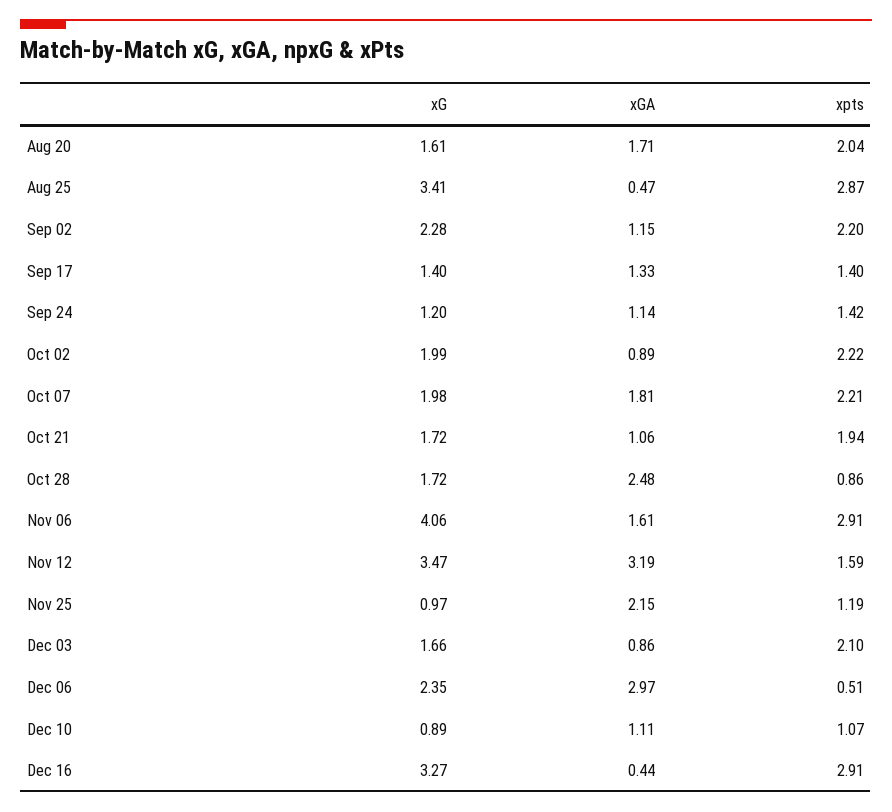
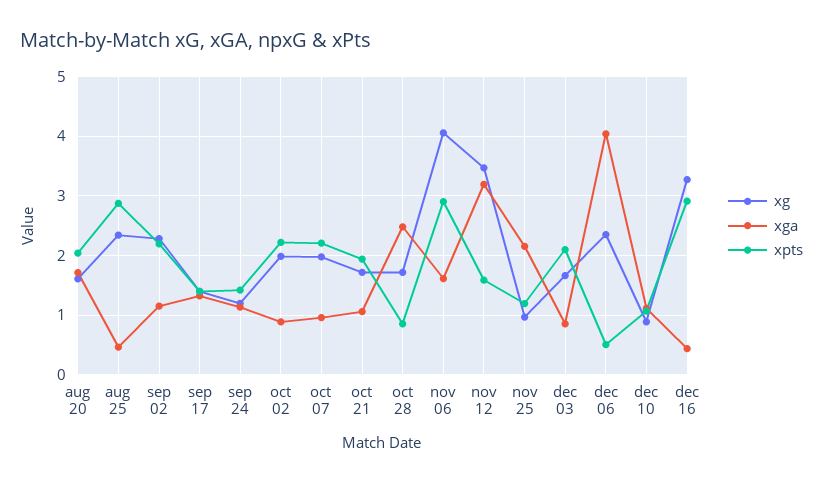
  {
    "xG": {
      "Aug 20": 1.61,
-     "Aug 25": 3.41,
+     "Aug 25": 2.4,
      "Sep 02": 2.28,
      "Sep 17": 1.4,
      "Sep 24": 1.2,
      "Oct 02": 1.99,
      "Oct 07": 1.98,
      "Oct 21": 1.72,
      "Oct 28": 1.72,
      "Nov 06": 4.06,
      "Nov 12": 3.47,
      "Nov 25": 0.97,
      "Dec 03": 1.66,
      "Dec 06": 2.35,
      "Dec 10": 0.89,
      "Dec 16": 3.27
    },
    "xGA": {
      "Aug 20": 1.71,
      "Aug 25": 0.47,
      "Sep 02": 1.15,
      "Sep 17": 1.33,
      "Sep 24": 1.14,
      "Oct 02": 0.89,
-     "Oct 07": 1.81,
+     "Oct 07": 1,
      "Oct 21": 1.06,
      "Oct 28": 2.48,
      "Nov 06": 1.61,
      "Nov 12": 3.19,
      "Nov 25": 2.15,
      "Dec 03": 0.86,
-     "Dec 06": 2.97,
+     "Dec 06": 4,
      "Dec 10": 1.11,
      "Dec 16": 0.44
    },
    "xpts": {
      "Aug 20": 2.04,
      "Aug 25": 2.87,
      "Sep 02": 2.2,
      "Sep 17": 1.4,
      "Sep 24": 1.42,
      "Oct 02": 2.22,
      "Oct 07": 2.21,
      "Oct 21": 1.94,
      "Oct 28": 0.86,
      "Nov 06": 2.91,
      "Nov 12": 1.59,
      "Nov 25": 1.19,
      "Dec 03": 2.1,
      "Dec 06": 0.51,
      "Dec 10": 1.07,
      "Dec 16": 2.91
    }
  }

